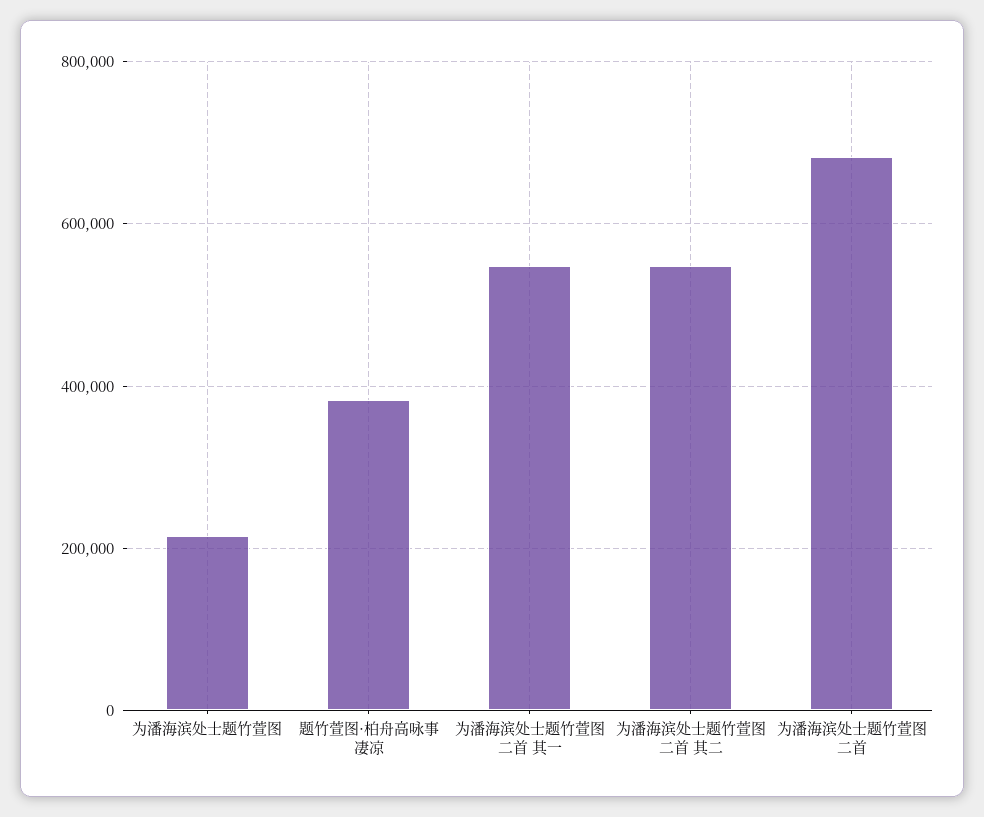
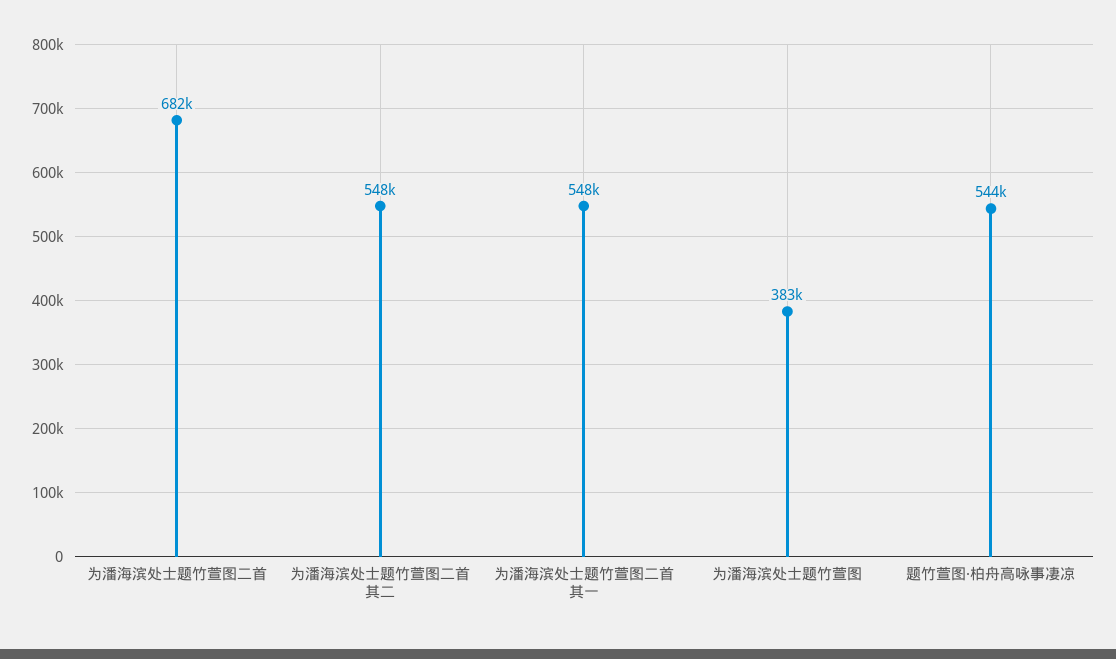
  {
-   "为潘海滨处士题竹萱图": 220000,
+   "为潘海滨处士题竹萱图": 383000,
-   "题竹萱图·柏舟高咏事凄凉": 380000,
+   "题竹萱图·柏舟高咏事凄凉": 544000,
    "为潘海滨处士题竹萱图二首 其一": 548000,
    "为潘海滨处士题竹萱图二首 其二": 548000,
    "为潘海滨处士题竹萱图二首": 682000
  }

